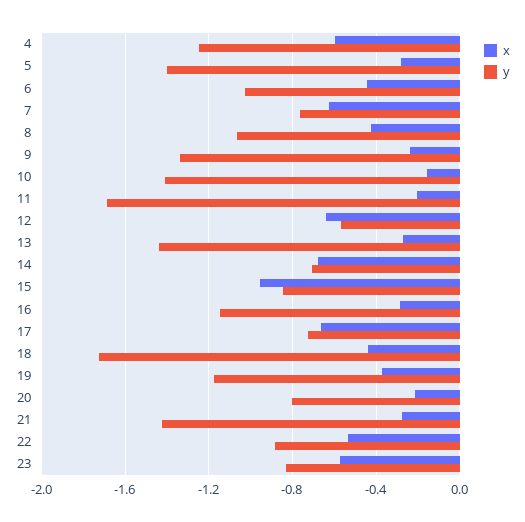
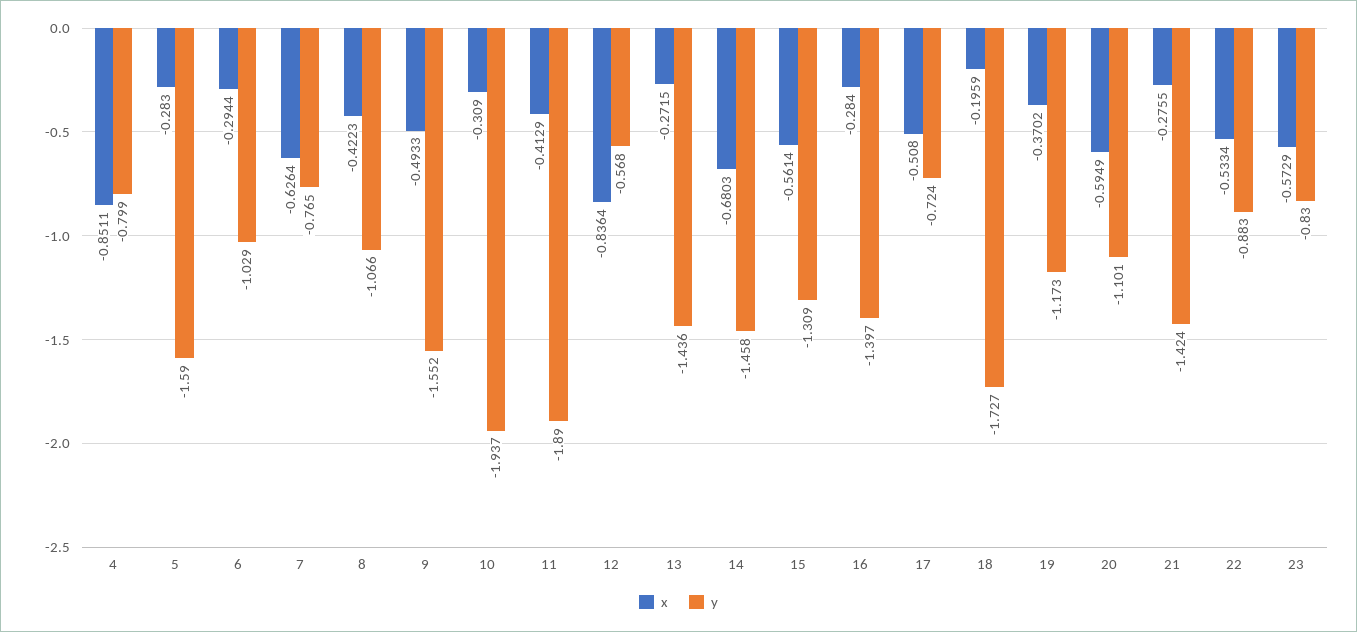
  {
    "x": {
-     "4": -0.6,
+     "4": -0.8511,
      "5": -0.283,
-     "6": -0.45,
+     "6": -0.2944,
      "7": -0.6264,
      "8": -0.4223,
-     "9": -0.25,
+     "9": -0.4933,
-     "10": -0.15,
+     "10": -0.309,
-     "11": -0.2,
+     "11": -0.4129,
-     "12": -0.65,
+     "12": -0.8364,
      "13": -0.2715,
      "14": -0.6803,
-     "15": -0.95,
+     "15": -0.5614,
      "16": -0.284,
-     "17": -0.65,
+     "17": -0.508,
-     "18": -0.45,
+     "18": -0.1959,
      "19": -0.3702,
-     "20": -0.2,
+     "20": -0.5949,
      "21": -0.2755,
      "22": -0.5334,
      "23": -0.5729
    },
    "y": {
-     "4": -1.25,
+     "4": -0.799,
-     "5": -1.4,
+     "5": -1.59,
      "6": -1.029,
      "7": -0.765,
      "8": -1.066,
-     "9": -1.35,
+     "9": -1.552,
-     "10": -1.4,
+     "10": -1.937,
-     "11": -1.7,
+     "11": -1.89,
      "12": -0.568,
      "13": -1.436,
-     "14": -0.7,
+     "14": -1.458,
-     "15": -0.85,
+     "15": -1.309,
-     "16": -1.15,
+     "16": -1.397,
      "17": -0.724,
      "18": -1.727,
      "19": -1.173,
-     "20": -0.8,
+     "20": -1.101,
      "21": -1.424,
      "22": -0.883,
      "23": -0.83
    }
  }

